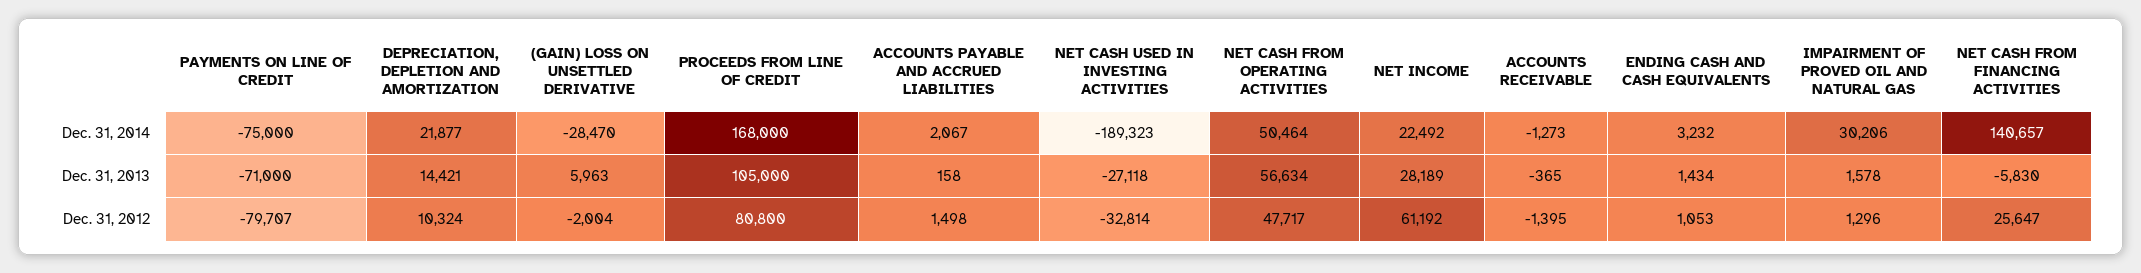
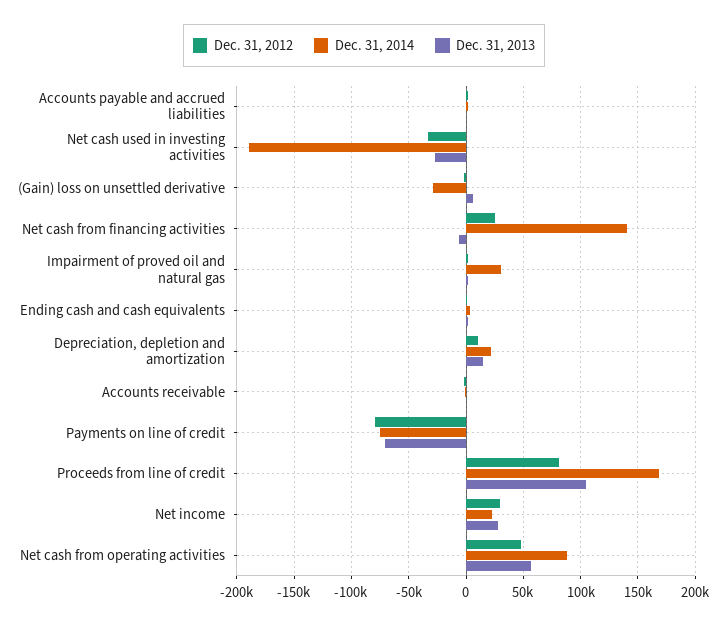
  {
    "Dec. 31, 2014": {
      "PAYMENTS ON LINE OF CREDIT": -75000,
      "DEPRECIATION, DEPLETION AND AMORTIZATION": 21877,
      "(GAIN) LOSS ON UNSETTLED DERIVATIVE": -28470,
      "PROCEEDS FROM LINE OF CREDIT": 168000,
      "ACCOUNTS PAYABLE AND ACCRUED LIABILITIES": 2067,
      "NET CASH USED IN INVESTING ACTIVITIES": -189323,
-     "NET CASH FROM OPERATING ACTIVITIES": 50464,
+     "NET CASH FROM OPERATING ACTIVITIES": 90000,
      "NET INCOME": 22492,
      "ACCOUNTS RECEIVABLE": -1273,
      "ENDING CASH AND CASH EQUIVALENTS": 3232,
      "IMPAIRMENT OF PROVED OIL AND NATURAL GAS": 30206,
      "NET CASH FROM FINANCING ACTIVITIES": 140657
    },
    "Dec. 31, 2013": {
      "PAYMENTS ON LINE OF CREDIT": -71000,
      "DEPRECIATION, DEPLETION AND AMORTIZATION": 14421,
      "(GAIN) LOSS ON UNSETTLED DERIVATIVE": 5963,
      "PROCEEDS FROM LINE OF CREDIT": 105000,
      "ACCOUNTS PAYABLE AND ACCRUED LIABILITIES": 158,
      "NET CASH USED IN INVESTING ACTIVITIES": -27118,
      "NET CASH FROM OPERATING ACTIVITIES": 56634,
      "NET INCOME": 28189,
      "ACCOUNTS RECEIVABLE": -365,
      "ENDING CASH AND CASH EQUIVALENTS": 1434,
      "IMPAIRMENT OF PROVED OIL AND NATURAL GAS": 1578,
      "NET CASH FROM FINANCING ACTIVITIES": -5830
    },
    "Dec. 31, 2012": {
      "PAYMENTS ON LINE OF CREDIT": -79707,
      "DEPRECIATION, DEPLETION AND AMORTIZATION": 10324,
      "(GAIN) LOSS ON UNSETTLED DERIVATIVE": -2004,
      "PROCEEDS FROM LINE OF CREDIT": 80800,
      "ACCOUNTS PAYABLE AND ACCRUED LIABILITIES": 1498,
      "NET CASH USED IN INVESTING ACTIVITIES": -32814,
      "NET CASH FROM OPERATING ACTIVITIES": 47717,
-     "NET INCOME": 61192,
+     "NET INCOME": 30000,
      "ACCOUNTS RECEIVABLE": -1395,
      "ENDING CASH AND CASH EQUIVALENTS": 1053,
      "IMPAIRMENT OF PROVED OIL AND NATURAL GAS": 1296,
      "NET CASH FROM FINANCING ACTIVITIES": 25647
    }
  }

